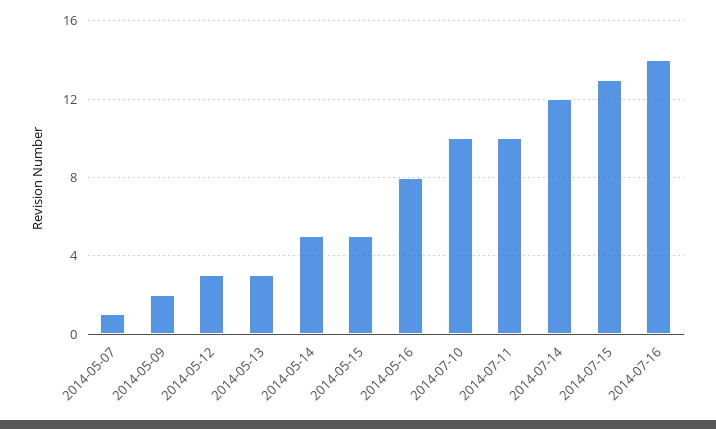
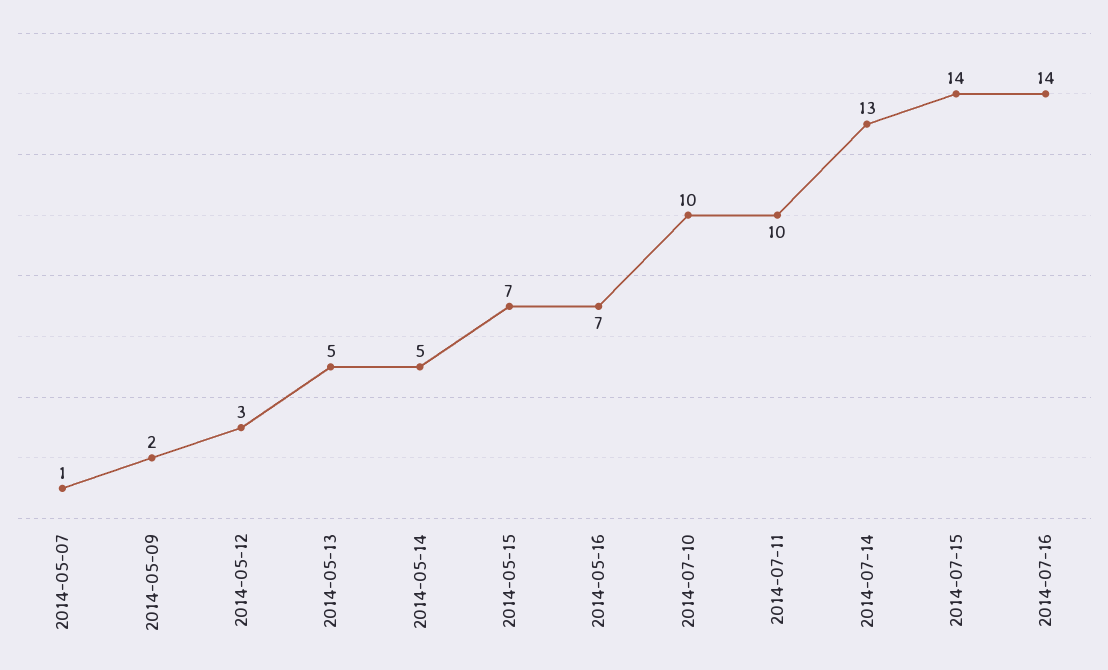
  {
    "2014-05-07": 1,
    "2014-05-09": 2,
    "2014-05-12": 3,
-   "2014-05-13": 3,
+   "2014-05-13": 5,
    "2014-05-14": 5,
-   "2014-05-15": 5,
+   "2014-05-15": 7,
-   "2014-05-16": 8,
+   "2014-05-16": 7,
    "2014-07-10": 10,
    "2014-07-11": 10,
-   "2014-07-14": 12,
+   "2014-07-14": 13,
-   "2014-07-15": 13,
+   "2014-07-15": 14,
    "2014-07-16": 14
  }

